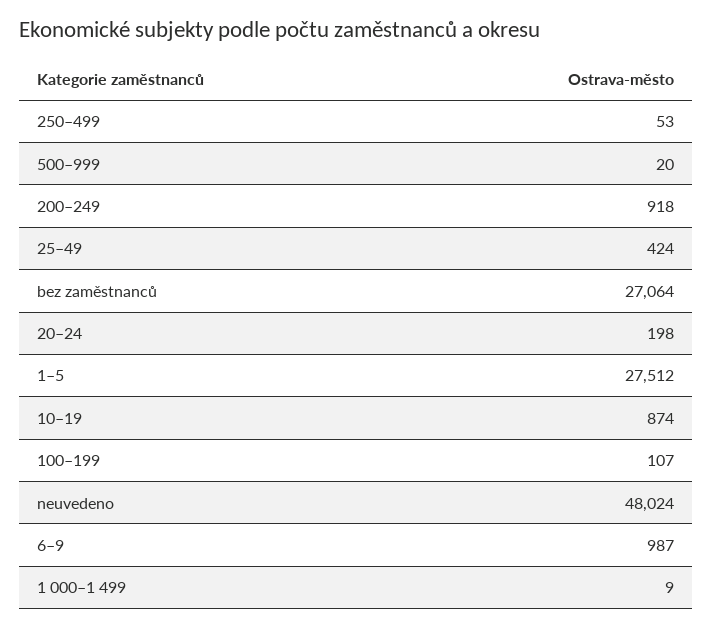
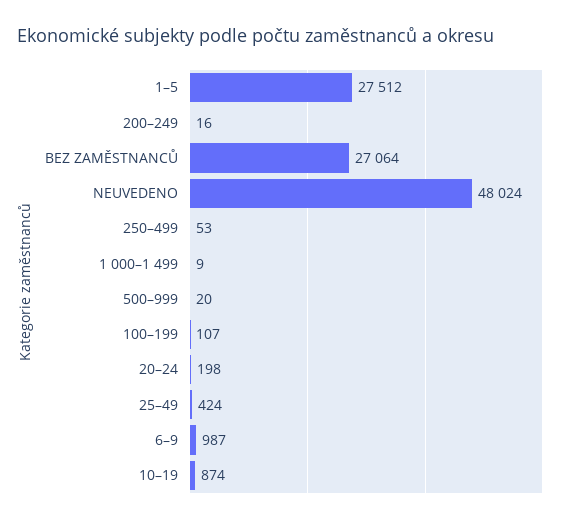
  {
    "250–499": 53,
    "500–999": 20,
-   "200–249": 918,
+   "200–249": 16,
    "25–49": 424,
    "bez zaměstnanců": 27064,
    "20–24": 198,
    "1–5": 27512,
    "10–19": 874,
    "100–199": 107,
    "neuvedeno": 48024,
    "6–9": 987,
    "1 000–1 499": 9
  }

